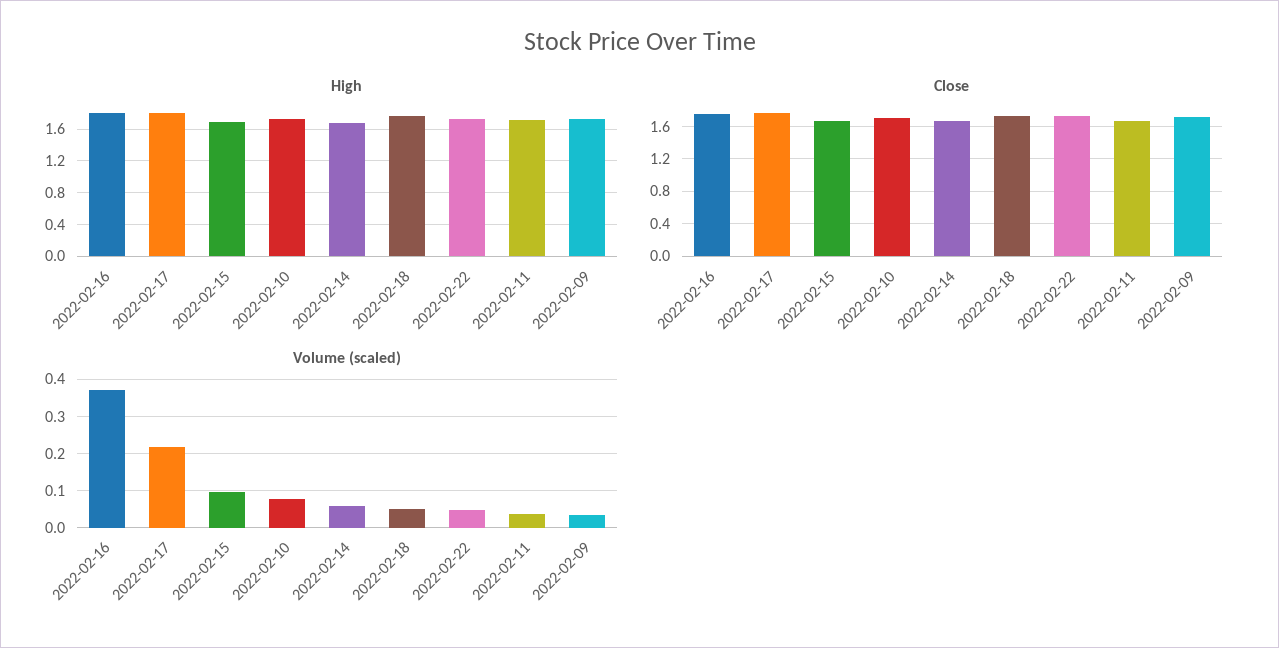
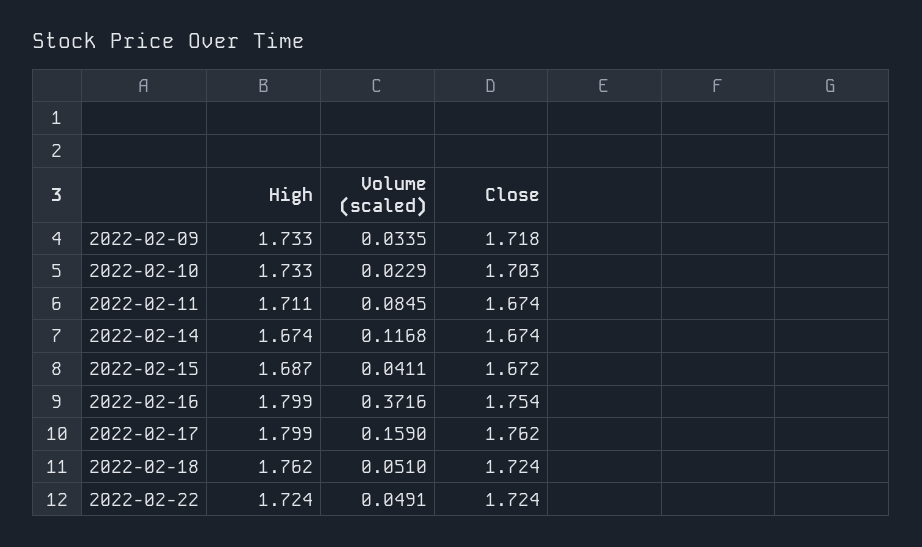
  {
    "High": {
      "2022-02-16": 1.799,
      "2022-02-17": 1.799,
      "2022-02-15": 1.687,
      "2022-02-10": 1.733,
      "2022-02-14": 1.674,
      "2022-02-18": 1.762,
      "2022-02-22": 1.724,
      "2022-02-11": 1.711,
      "2022-02-09": 1.733
    },
    "Close": {
      "2022-02-16": 1.754,
      "2022-02-17": 1.762,
      "2022-02-15": 1.672,
      "2022-02-10": 1.703,
      "2022-02-14": 1.674,
      "2022-02-18": 1.724,
      "2022-02-22": 1.724,
      "2022-02-11": 1.674,
      "2022-02-09": 1.718
    },
    "Volume (scaled)": {
      "2022-02-16": 0.3716,
-     "2022-02-17": 0.22,
+     "2022-02-17": 0.159,
-     "2022-02-15": 0.1,
+     "2022-02-15": 0.0411,
-     "2022-02-10": 0.08,
+     "2022-02-10": 0.0229,
-     "2022-02-14": 0.06,
+     "2022-02-14": 0.1168,
      "2022-02-18": 0.051,
      "2022-02-22": 0.0491,
-     "2022-02-11": 0.04,
+     "2022-02-11": 0.0845,
      "2022-02-09": 0.0335
    }
  }

